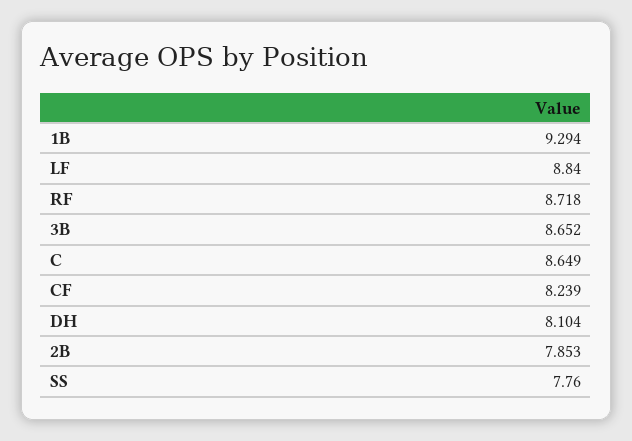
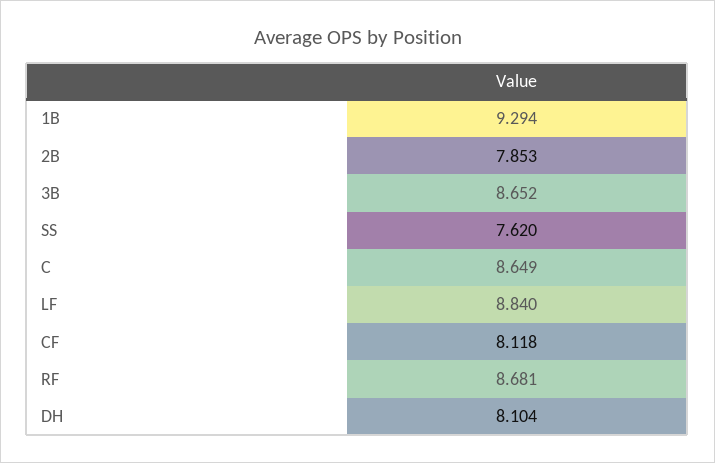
  {
    "1B": 9.294,
    "LF": 8.84,
-   "RF": 8.718,
+   "RF": 8.681,
    "3B": 8.652,
    "C": 8.649,
-   "CF": 8.239,
+   "CF": 8.118,
    "DH": 8.104,
    "2B": 7.853,
-   "SS": 7.76
+   "SS": 7.62
  }

